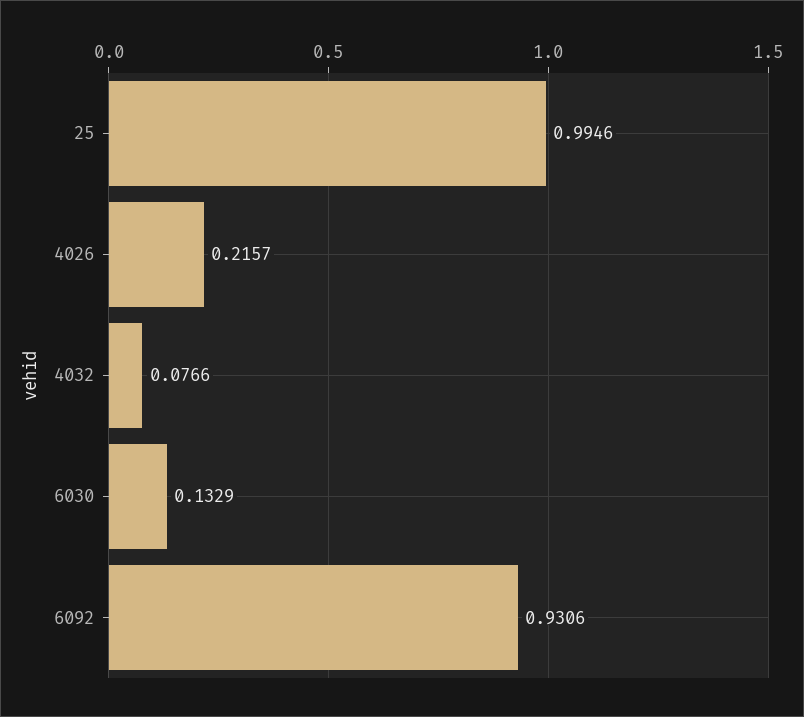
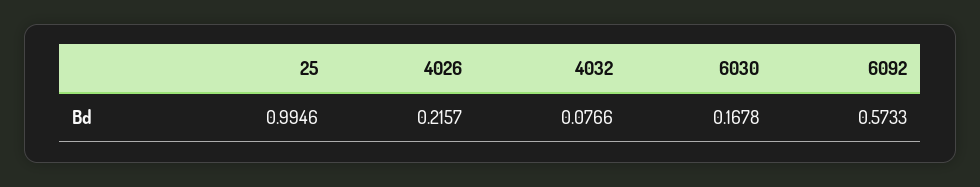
  {
    "25": 0.9946,
    "4026": 0.2157,
    "4032": 0.0766,
-   "6030": 0.1329,
+   "6030": 0.1678,
-   "6092": 0.9306
+   "6092": 0.5733
  }

